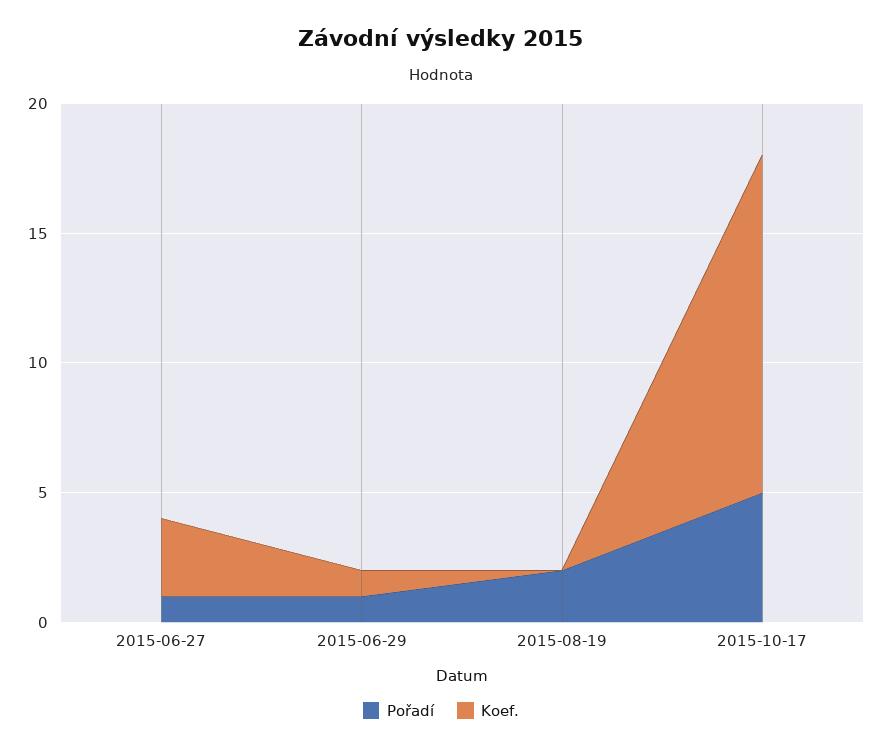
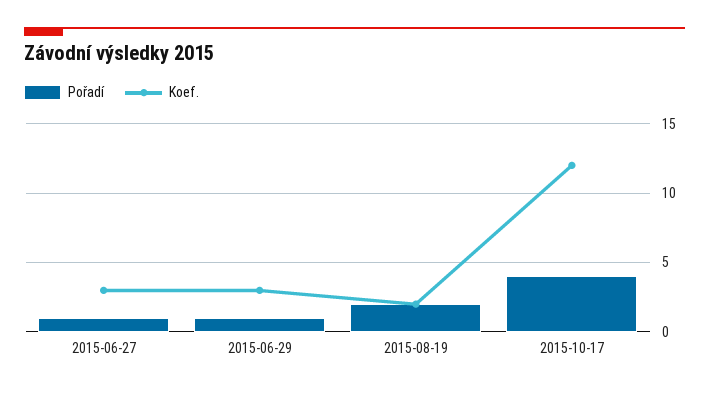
  {
    "Pořadí": {
      "2015-06-27": 1,
      "2015-06-29": 1,
      "2015-08-19": 2,
-     "2015-10-17": 5
+     "2015-10-17": 4
    },
    "Koef.": {
      "2015-06-27": 3,
-     "2015-06-29": 1,
+     "2015-06-29": 3,
-     "2015-08-19": 0,
+     "2015-08-19": 2,
-     "2015-10-17": 13
+     "2015-10-17": 12
    }
  }

